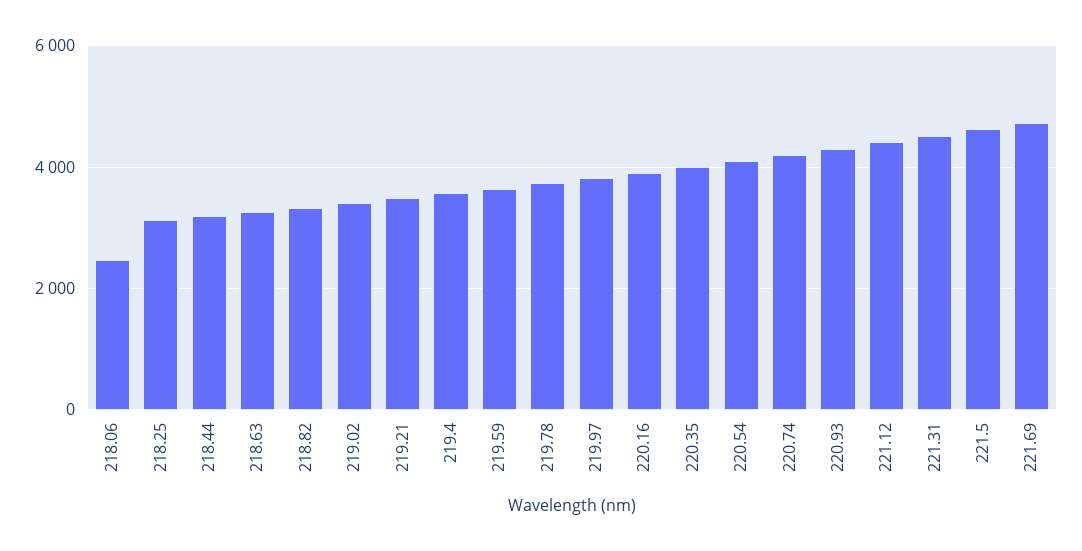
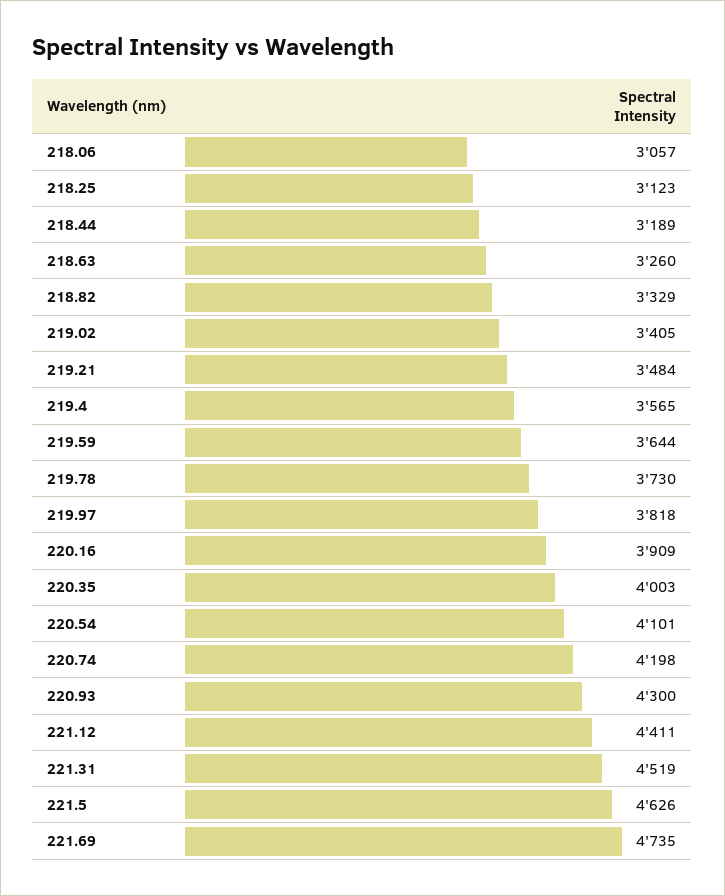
  {
-   "218.06": 2400,
+   "218.06": 3057,
    "218.25": 3123,
    "218.44": 3189,
    "218.63": 3260,
    "218.82": 3329,
    "219.02": 3405,
    "219.21": 3484,
    "219.4": 3565,
    "219.59": 3644,
    "219.78": 3730,
    "219.97": 3818,
    "220.16": 3909,
    "220.35": 4003,
    "220.54": 4101,
    "220.74": 4198,
    "220.93": 4300,
    "221.12": 4411,
    "221.31": 4519,
    "221.5": 4626,
    "221.69": 4735
  }

